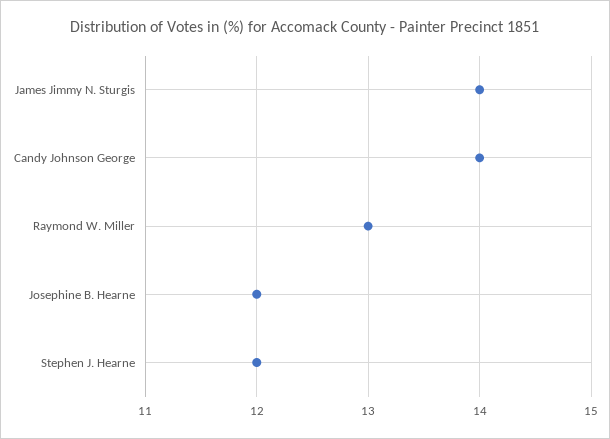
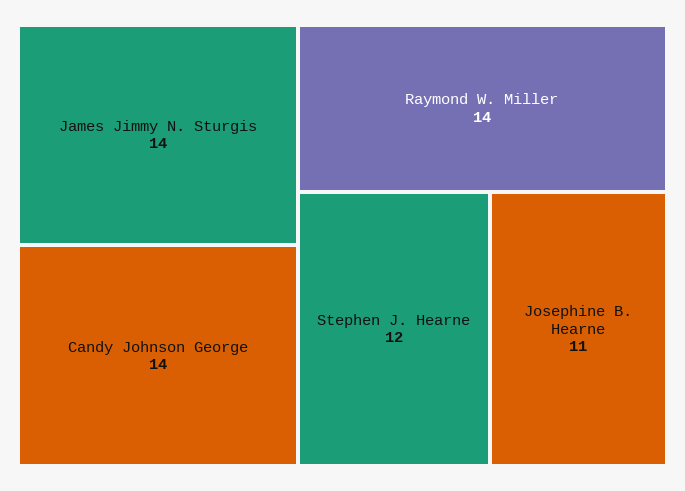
  {
    "James Jimmy N. Sturgis": 14,
    "Candy Johnson George": 14,
-   "Raymond W. Miller": 13,
+   "Raymond W. Miller": 14,
-   "Josephine B. Hearne": 12,
+   "Josephine B. Hearne": 11,
    "Stephen J. Hearne": 12
  }

